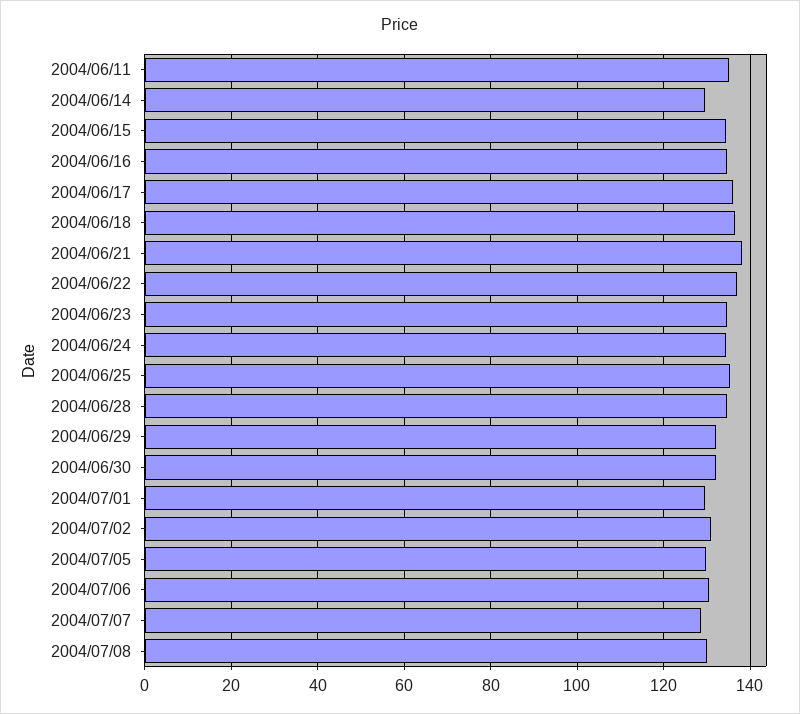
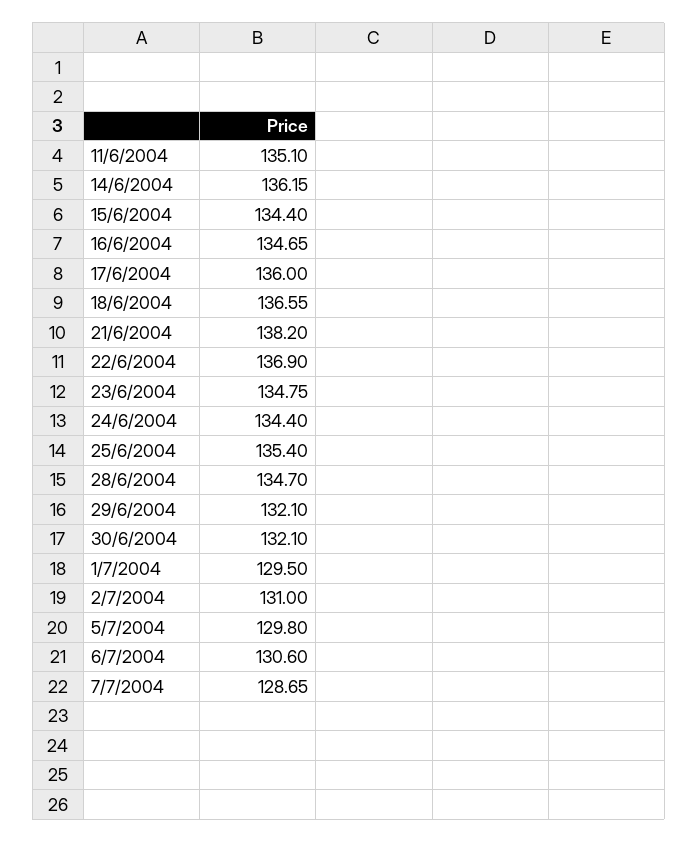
  {
    "2004/06/11": 135.1,
-   "2004/06/14": 130,
+   "2004/06/14": 136.15,
    "2004/06/15": 134.4,
    "2004/06/16": 134.65,
    "2004/06/17": 136,
    "2004/06/18": 136.55,
    "2004/06/21": 138.2,
    "2004/06/22": 136.9,
    "2004/06/23": 134.75,
    "2004/06/24": 134.4,
    "2004/06/25": 135.4,
    "2004/06/28": 134.7,
    "2004/06/29": 132.1,
    "2004/06/30": 132.1,
    "2004/07/01": 129.5,
    "2004/07/02": 131,
    "2004/07/05": 129.8,
    "2004/07/06": 130.6,
-   "2004/07/07": 128.65,
+   "2004/07/07": 128.65
-   "2004/07/08": 130
  }

